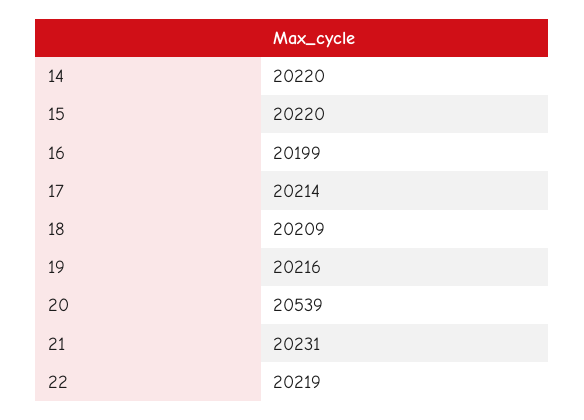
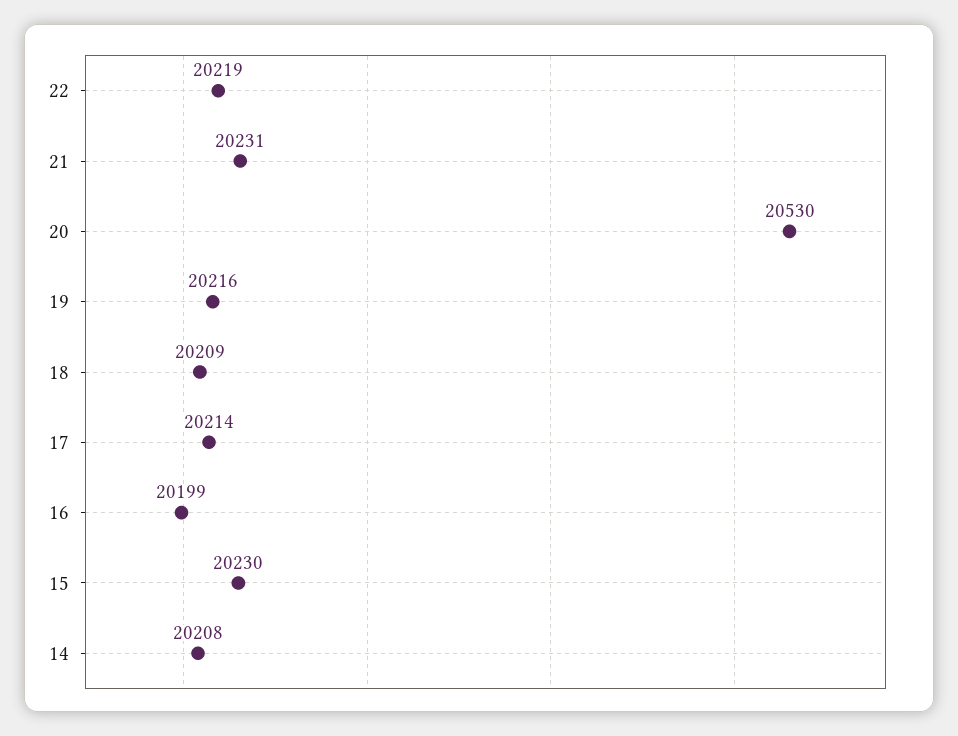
  {
-   "14": 20220,
+   "14": 20208,
-   "15": 20220,
+   "15": 20230,
    "16": 20199,
    "17": 20214,
    "18": 20209,
    "19": 20216,
-   "20": 20539,
+   "20": 20530,
    "21": 20231,
    "22": 20219
  }

